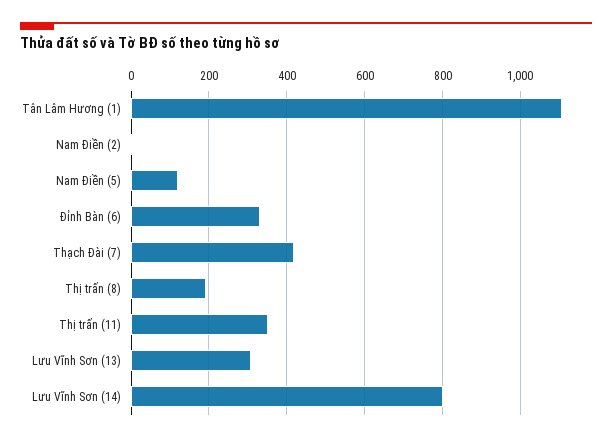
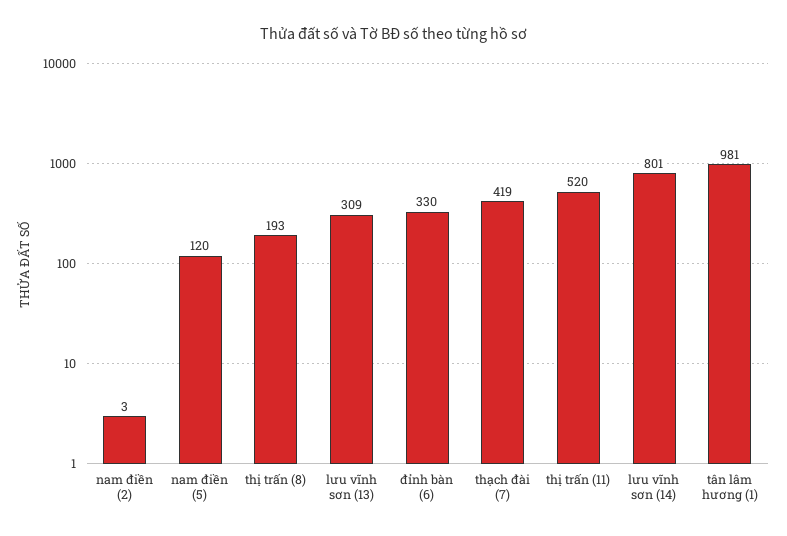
  {
-   "Tân Lâm Hương (1)": 1100,
+   "Tân Lâm Hương (1)": 981,
    "Nam Điền (2)": 3,
    "Nam Điền (5)": 120,
    "Đỉnh Bàn (6)": 330,
    "Thạch Đài (7)": 419,
    "Thị trấn (8)": 193,
-   "Thị trấn (11)": 360,
+   "Thị trấn (11)": 520,
    "Lưu Vĩnh Sơn (13)": 309,
    "Lưu Vĩnh Sơn (14)": 801
  }

